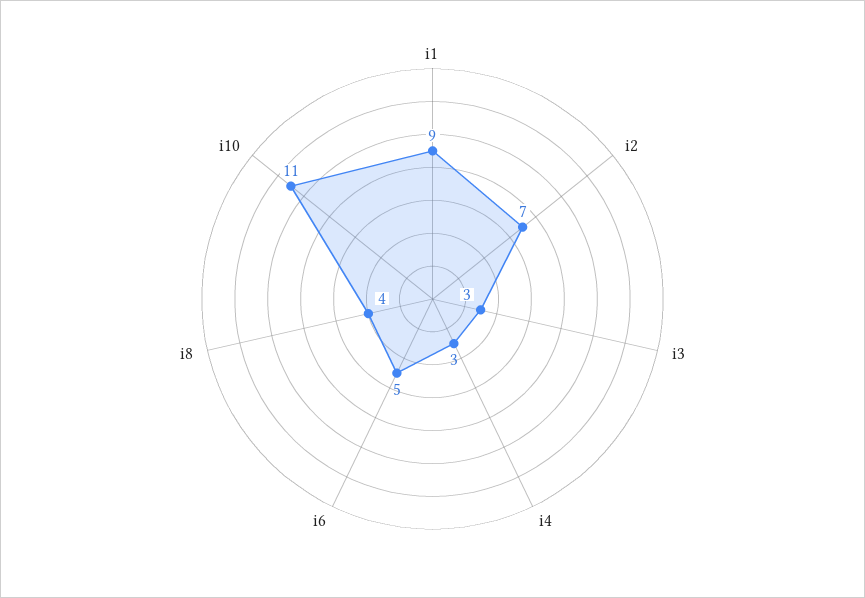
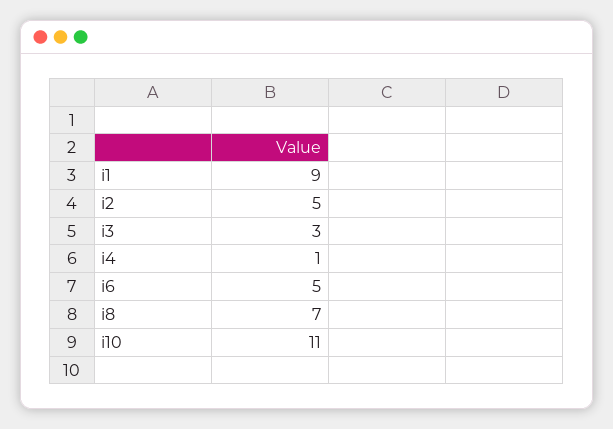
  {
    "i1": 9,
-   "i2": 7,
+   "i2": 5,
    "i3": 3,
-   "i4": 3,
+   "i4": 1,
    "i6": 5,
-   "i8": 4,
+   "i8": 7,
    "i10": 11
  }

